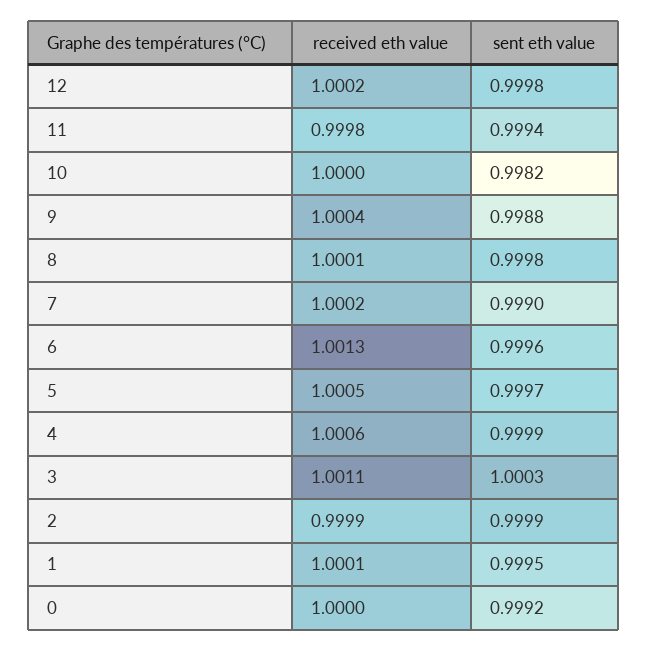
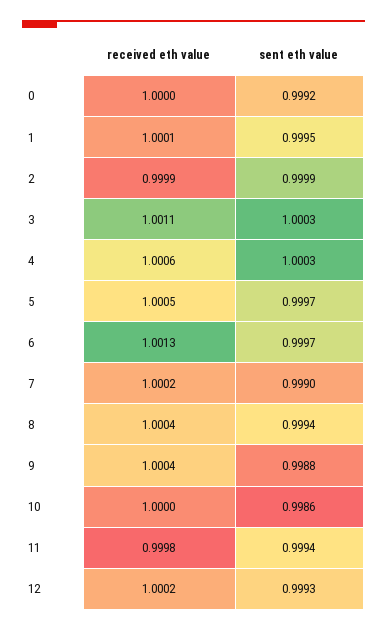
  {
    "received eth value": {
      "12": 1.0002,
      "11": 0.9998,
      "10": 1,
      "9": 1.0004,
-     "8": 1.0001,
+     "8": 1.0004,
      "7": 1.0002,
      "6": 1.0013,
      "5": 1.0005,
      "4": 1.0006,
      "3": 1.0011,
      "2": 0.9999,
      "1": 1.0001,
      "0": 1
    },
    "sent eth value": {
-     "12": 0.9998,
+     "12": 0.9993,
      "11": 0.9994,
-     "10": 0.9982,
+     "10": 0.9986,
      "9": 0.9988,
-     "8": 0.9998,
+     "8": 0.9994,
      "7": 0.999,
-     "6": 0.9996,
+     "6": 0.9997,
      "5": 0.9997,
-     "4": 0.9999,
+     "4": 1.0003,
      "3": 1.0003,
      "2": 0.9999,
      "1": 0.9995,
      "0": 0.9992
    }
  }

